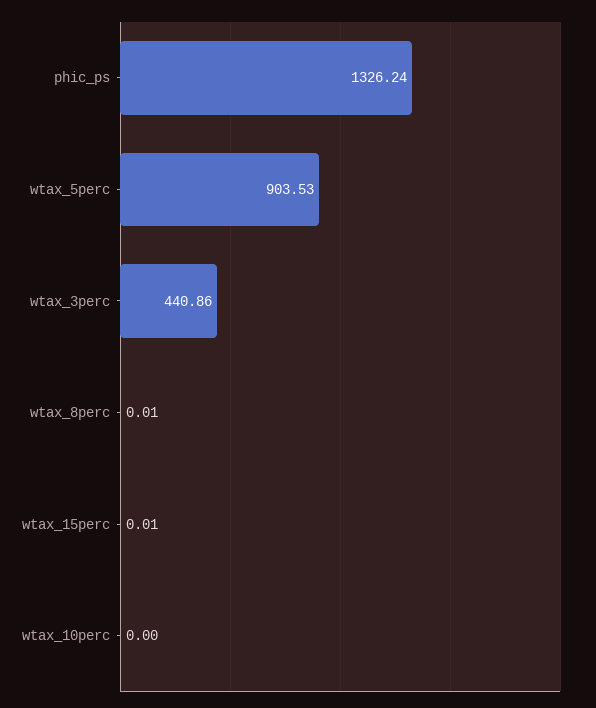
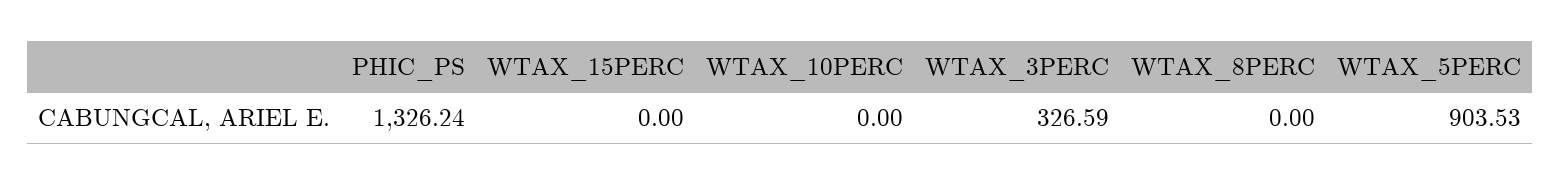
  {
    "phic_ps": 1326.24,
    "wtax_5perc": 903.53,
-   "wtax_3perc": 440.86,
+   "wtax_3perc": 326.59,
-   "wtax_8perc": 0.01,
+   "wtax_8perc": 0,
-   "wtax_15perc": 0.01,
+   "wtax_15perc": 0,
    "wtax_10perc": 0
  }

